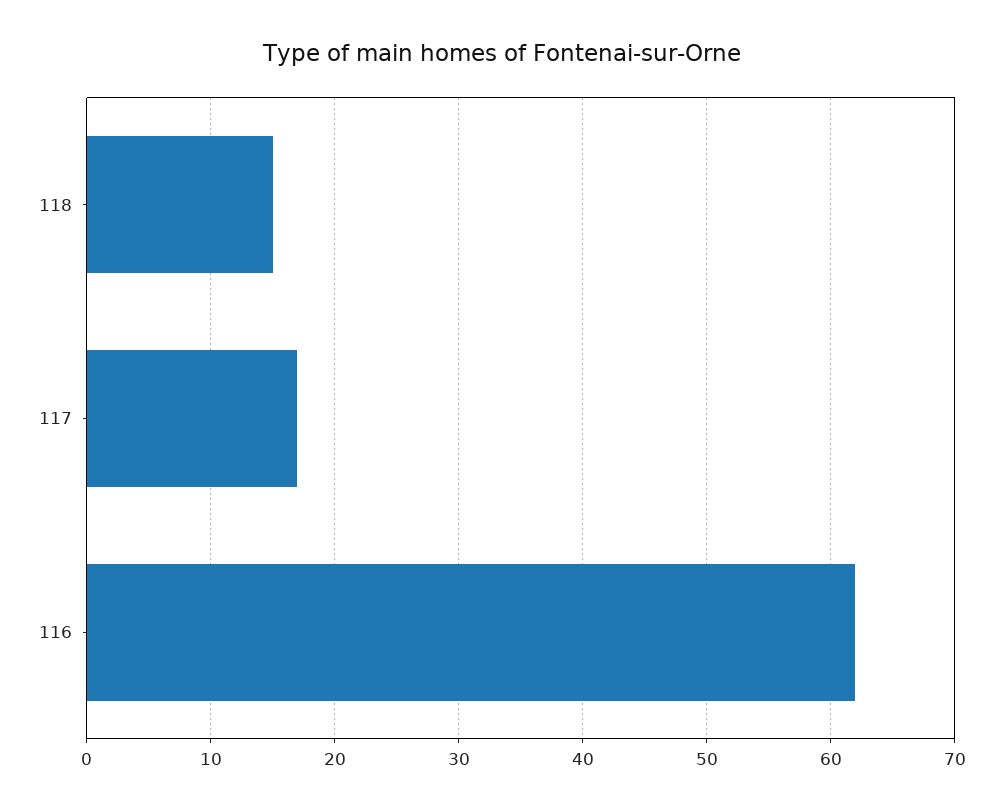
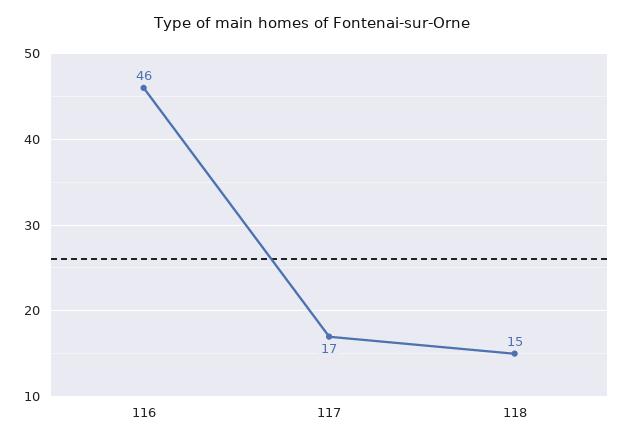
  {
    "118": 15,
    "117": 17,
-   "116": 62
+   "116": 46
  }

